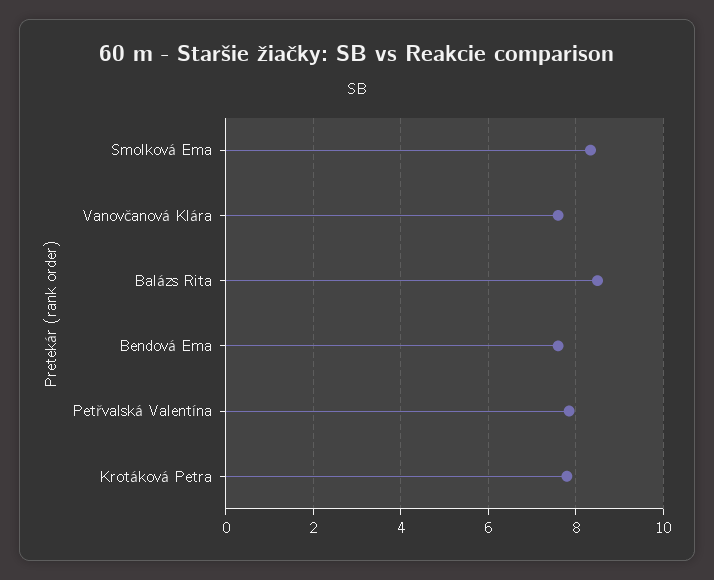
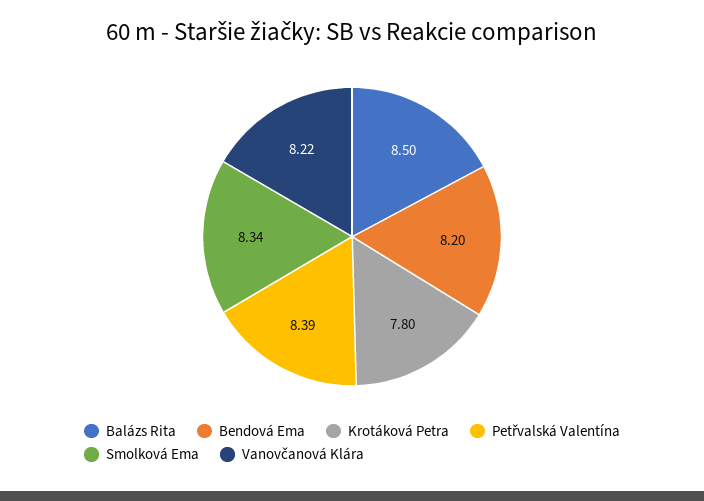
  {
    "Smolková Ema": 8.34,
-   "Vanovčanová Klára": 7.6,
+   "Vanovčanová Klára": 8.22,
    "Balázs Rita": 8.5,
-   "Bendová Ema": 7.6,
+   "Bendová Ema": 8.2,
-   "Petřvalská Valentína": 7.8,
+   "Petřvalská Valentína": 8.39,
    "Krotáková Petra": 7.8
  }

